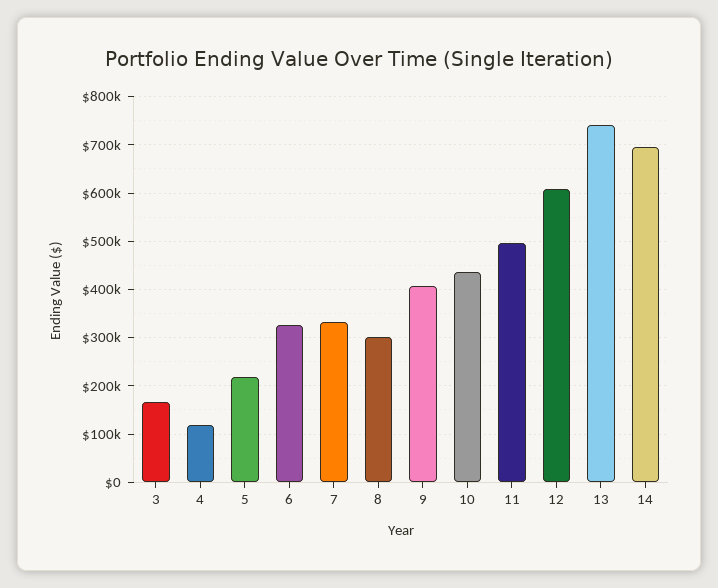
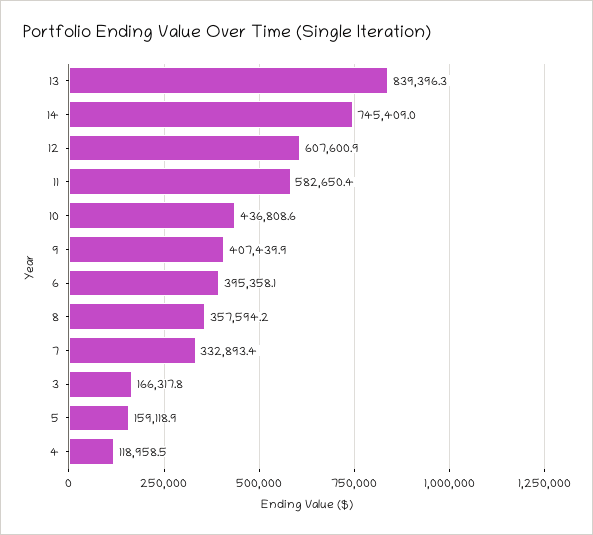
  {
    "3": 166317.8,
    "4": 118958.5,
-   "5": 220000,
+   "5": 159118.9,
-   "6": 320000,
+   "6": 395358.1,
    "7": 332893.4,
-   "8": 300000,
+   "8": 357594.2,
    "9": 407439.9,
    "10": 436808.6,
-   "11": 500000,
+   "11": 582650.4,
    "12": 607600.9,
-   "13": 740000,
+   "13": 839396.3,
-   "14": 700000
+   "14": 745409
  }

